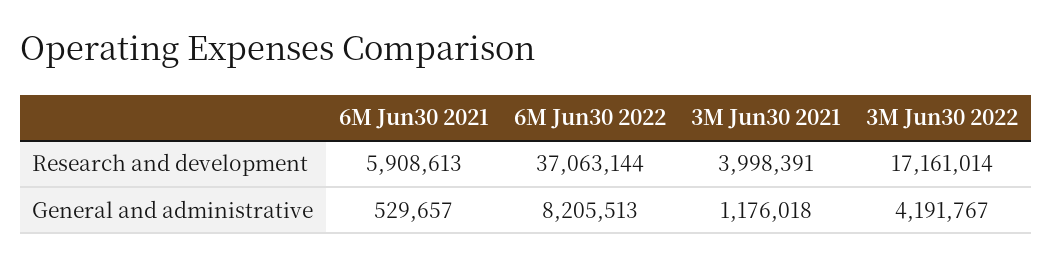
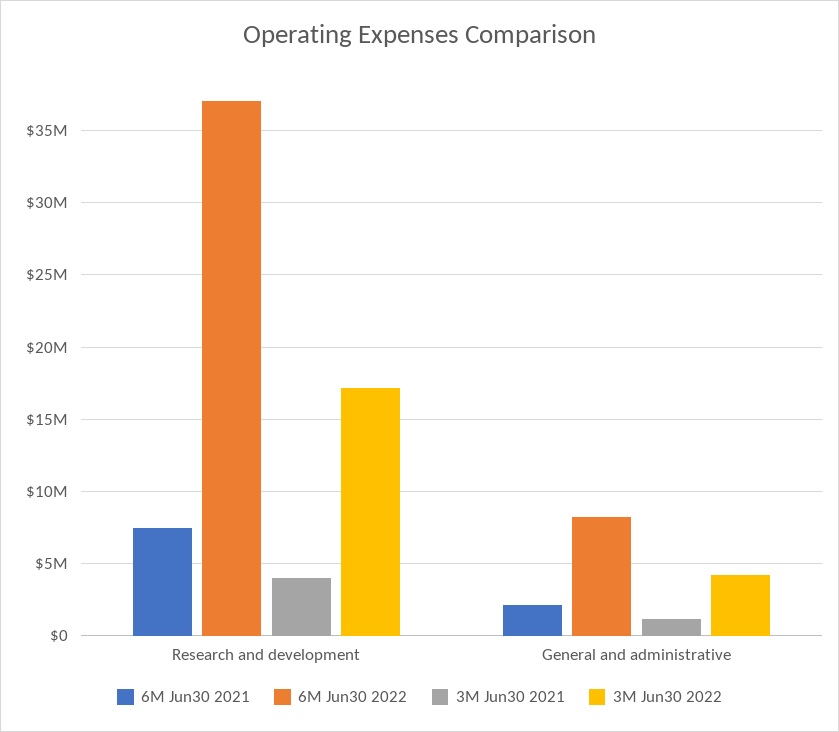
  {
    "6M Jun30 2021": {
-     "Research and development": 5908613,
+     "Research and development": 7500000,
-     "General and administrative": 529657
+     "General and administrative": 2000000
    },
    "6M Jun30 2022": {
      "Research and development": 37063144,
      "General and administrative": 8205513
    },
    "3M Jun30 2021": {
      "Research and development": 3998391,
      "General and administrative": 1176018
    },
    "3M Jun30 2022": {
      "Research and development": 17161014,
      "General and administrative": 4191767
    }
  }

